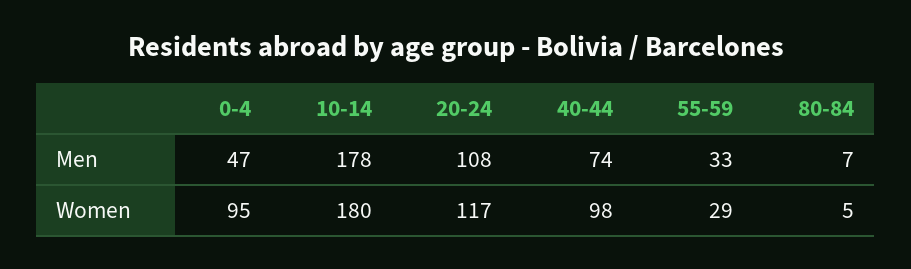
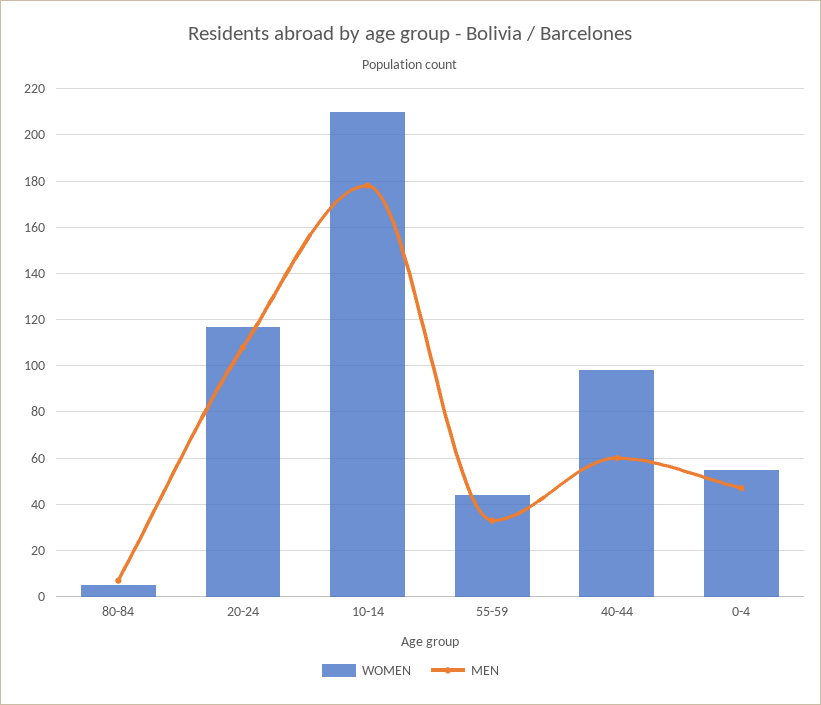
  {
    "Men": {
      "0-4": 47,
      "10-14": 178,
      "20-24": 108,
-     "40-44": 74,
+     "40-44": 60,
      "55-59": 33,
      "80-84": 7
    },
    "Women": {
-     "0-4": 95,
+     "0-4": 55,
-     "10-14": 180,
+     "10-14": 210,
      "20-24": 117,
      "40-44": 98,
-     "55-59": 29,
+     "55-59": 45,
      "80-84": 5
    }
  }

